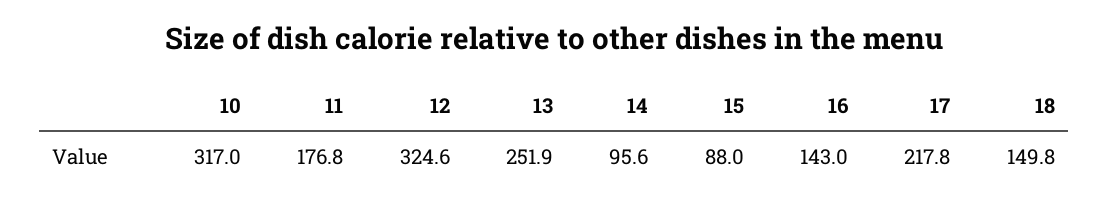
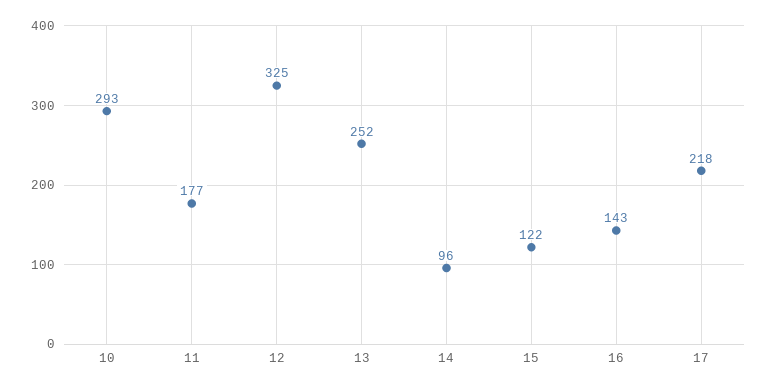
  {
-   "10": 317,
+   "10": 293,
    "11": 176.8,
    "12": 324.6,
    "13": 251.9,
    "14": 95.6,
-   "15": 88,
+   "15": 122,
    "16": 143,
-   "17": 217.8,
+   "17": 217.8
-   "18": 149.8
  }

